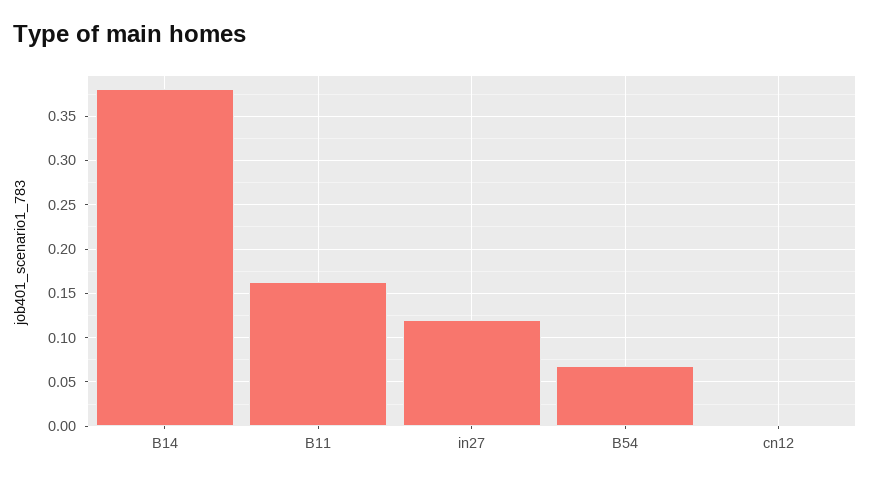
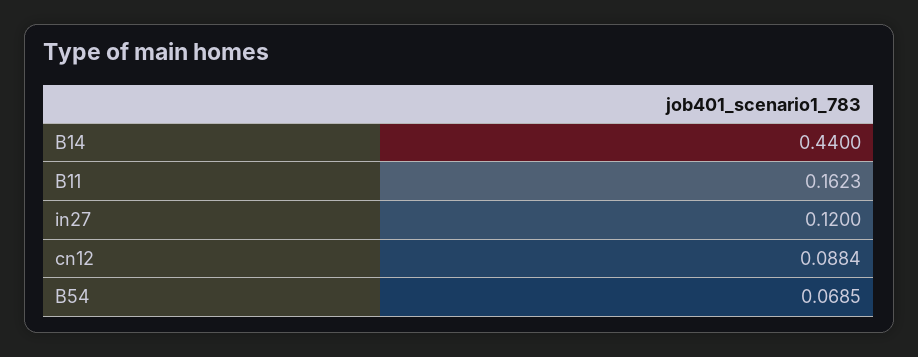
  {
-   "B14": 0.38,
+   "B14": 0.44,
    "B11": 0.1623,
    "in27": 0.12,
    "B54": 0.0685,
-   "cn12": 0
+   "cn12": 0.0884
  }

